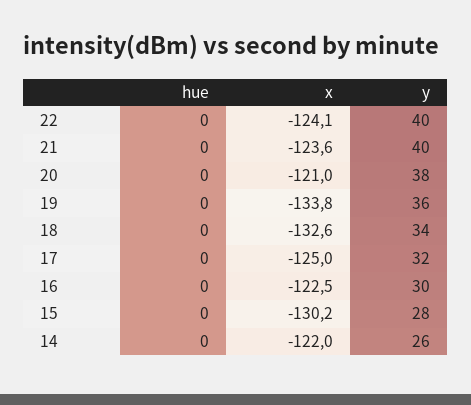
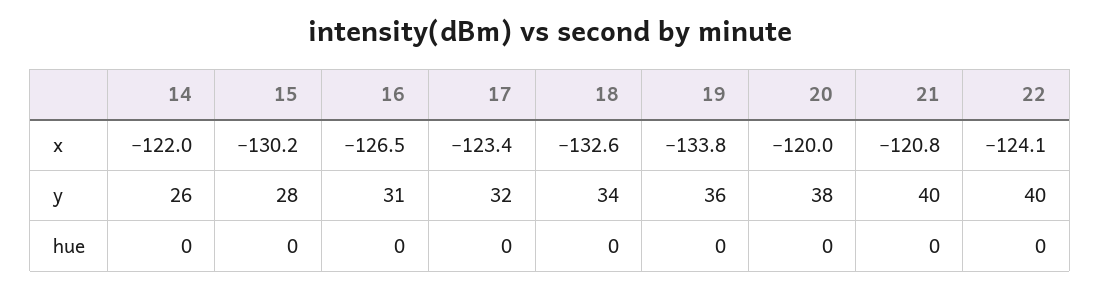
  {
    "hue": {
      "22": 0,
      "21": 0,
      "20": 0,
      "19": 0,
      "18": 0,
      "17": 0,
      "16": 0,
      "15": 0,
      "14": 0
    },
    "x": {
      "22": -124.1,
-     "21": -123.6,
+     "21": -120.8,
-     "20": -121,
+     "20": -120,
      "19": -133.8,
      "18": -132.6,
-     "17": -125,
+     "17": -123.4,
-     "16": -122.5,
+     "16": -126.5,
      "15": -130.2,
      "14": -122
    },
    "y": {
      "22": 40,
      "21": 40,
      "20": 38,
      "19": 36,
      "18": 34,
      "17": 32,
-     "16": 30,
+     "16": 31,
      "15": 28,
      "14": 26
    }
  }

